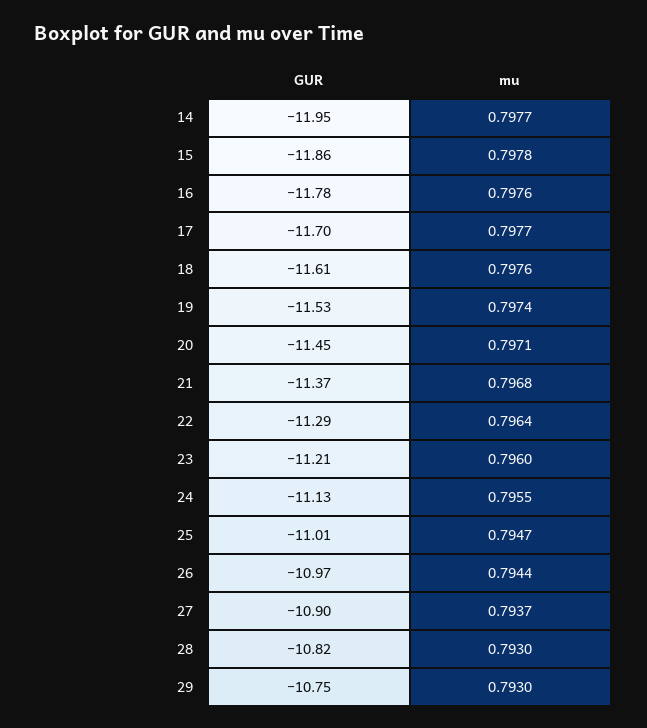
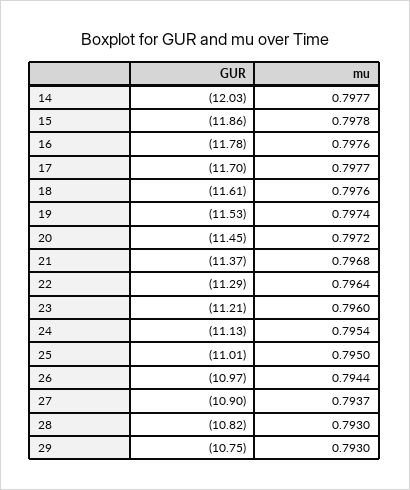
  {
    "GUR": {
-     "14": -11.95,
+     "14": -12.03,
      "15": -11.86,
      "16": -11.78,
      "17": -11.7,
      "18": -11.61,
      "19": -11.53,
      "20": -11.45,
      "21": -11.37,
      "22": -11.29,
      "23": -11.21,
      "24": -11.13,
      "25": -11.01,
      "26": -10.97,
      "27": -10.9,
      "28": -10.82,
      "29": -10.75
    },
    "mu": {
      "14": 0.7977,
      "15": 0.7978,
      "16": 0.7976,
      "17": 0.7977,
      "18": 0.7976,
      "19": 0.7974,
-     "20": 0.7971,
+     "20": 0.7972,
      "21": 0.7968,
      "22": 0.7964,
      "23": 0.796,
-     "24": 0.7955,
+     "24": 0.7954,
-     "25": 0.7947,
+     "25": 0.795,
      "26": 0.7944,
      "27": 0.7937,
      "28": 0.793,
      "29": 0.793
    }
  }

